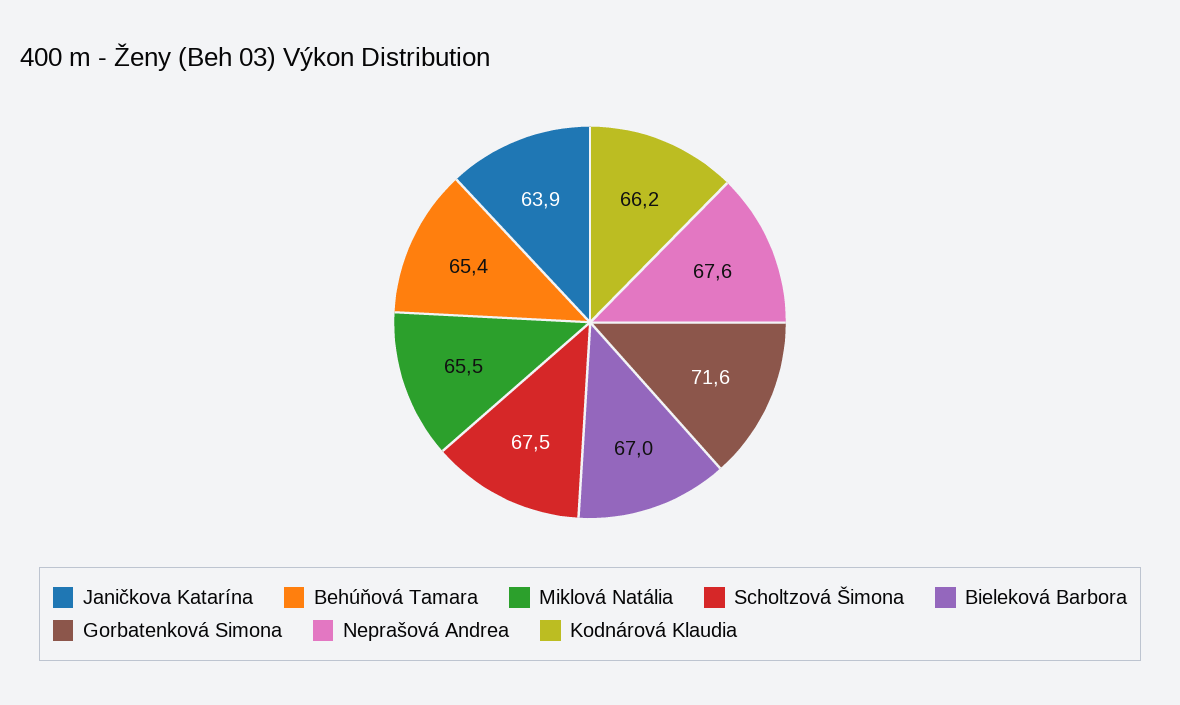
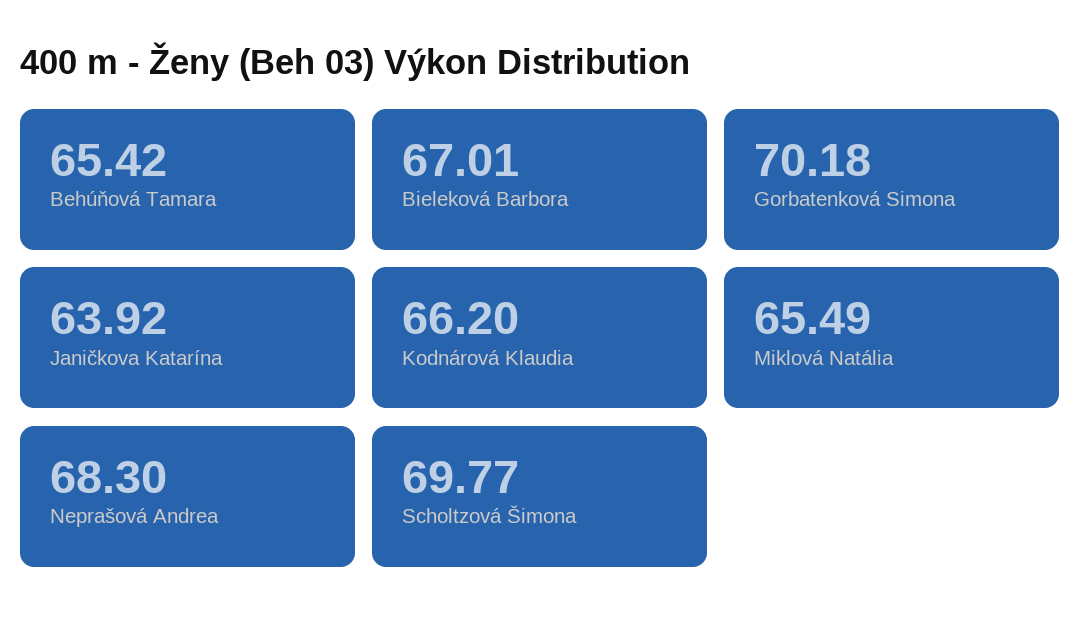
  {
    "Janičkova Katarína": 63.92,
    "Behúňová Tamara": 65.42,
    "Miklová Natália": 65.49,
-   "Scholtzová Šimona": 67.5,
+   "Scholtzová Šimona": 69.77,
    "Bieleková Barbora": 67.01,
-   "Gorbatenková Simona": 71.6,
+   "Gorbatenková Simona": 70.18,
-   "Neprašová Andrea": 67.6,
+   "Neprašová Andrea": 68.3,
    "Kodnárová Klaudia": 66.2
  }

